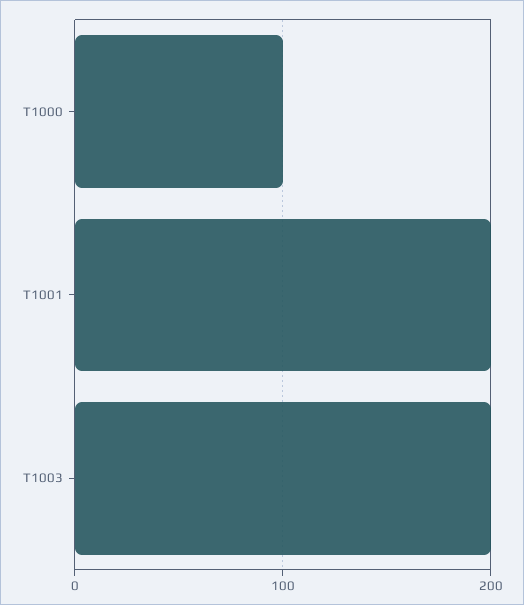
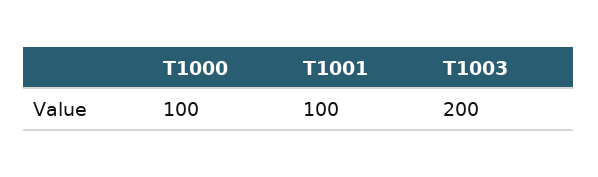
  {
    "T1000": 100,
-   "T1001": 200,
+   "T1001": 100,
    "T1003": 200
  }

